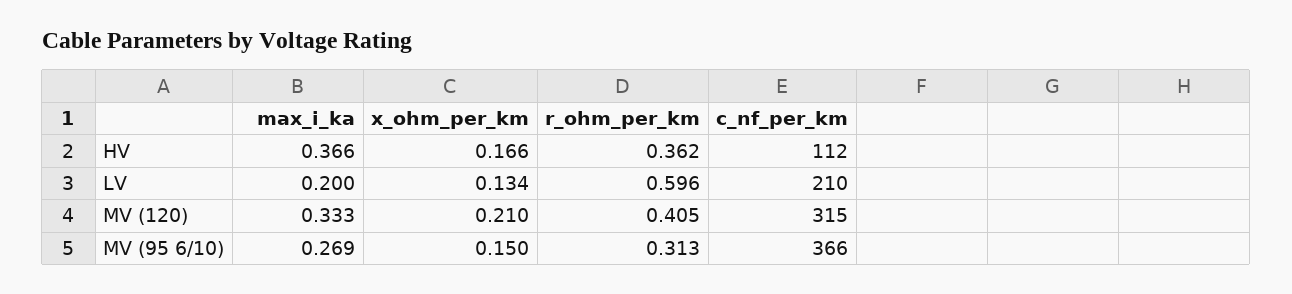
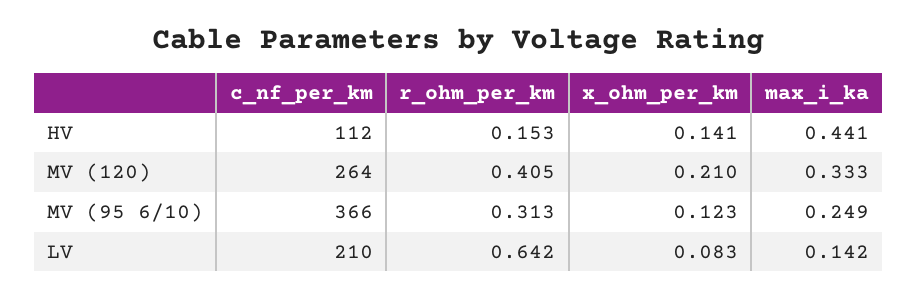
  {
    "max_i_ka": {
-     "HV": 0.366,
+     "HV": 0.441,
-     "LV": 0.2,
+     "LV": 0.142,
      "MV (120)": 0.333,
-     "MV (95 6/10)": 0.269
+     "MV (95 6/10)": 0.249
    },
    "x_ohm_per_km": {
-     "HV": 0.166,
+     "HV": 0.141,
-     "LV": 0.134,
+     "LV": 0.083,
      "MV (120)": 0.21,
-     "MV (95 6/10)": 0.15
+     "MV (95 6/10)": 0.123
    },
    "r_ohm_per_km": {
-     "HV": 0.362,
+     "HV": 0.153,
-     "LV": 0.596,
+     "LV": 0.642,
      "MV (120)": 0.405,
      "MV (95 6/10)": 0.313
    },
    "c_nf_per_km": {
      "HV": 112,
      "LV": 210,
-     "MV (120)": 315,
+     "MV (120)": 264,
      "MV (95 6/10)": 366
    }
  }

